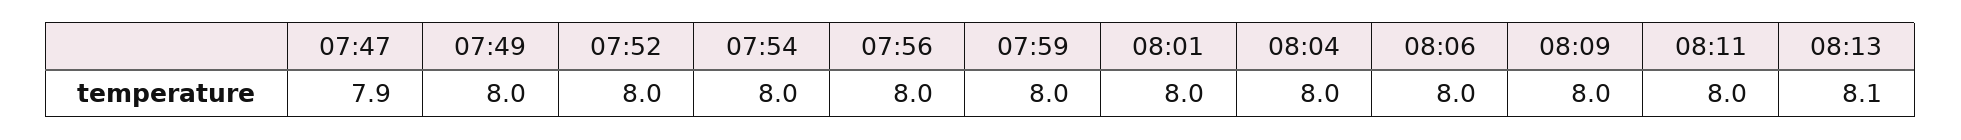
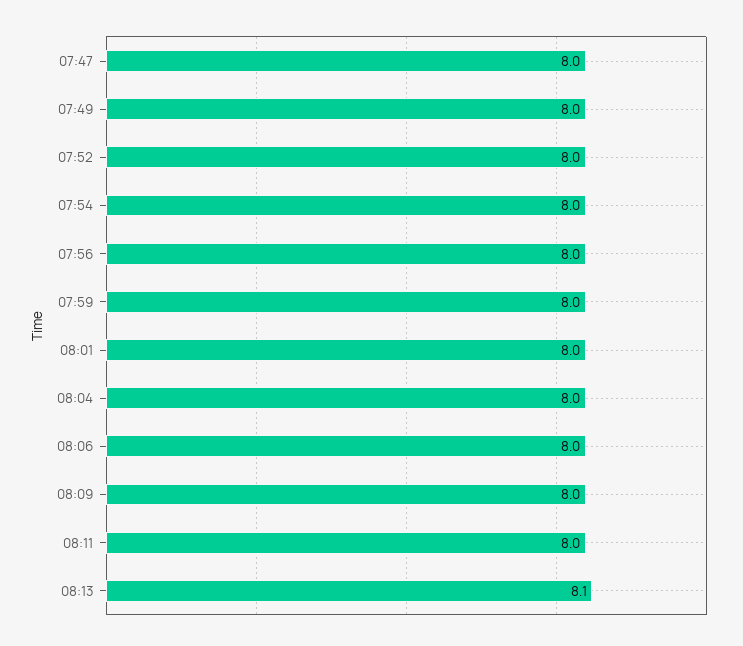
  {
-   "07:47": 7.9,
+   "07:47": 8,
    "07:49": 8,
    "07:52": 8,
    "07:54": 8,
    "07:56": 8,
    "07:59": 8,
    "08:01": 8,
    "08:04": 8,
    "08:06": 8,
    "08:09": 8,
    "08:11": 8,
    "08:13": 8.1
  }

